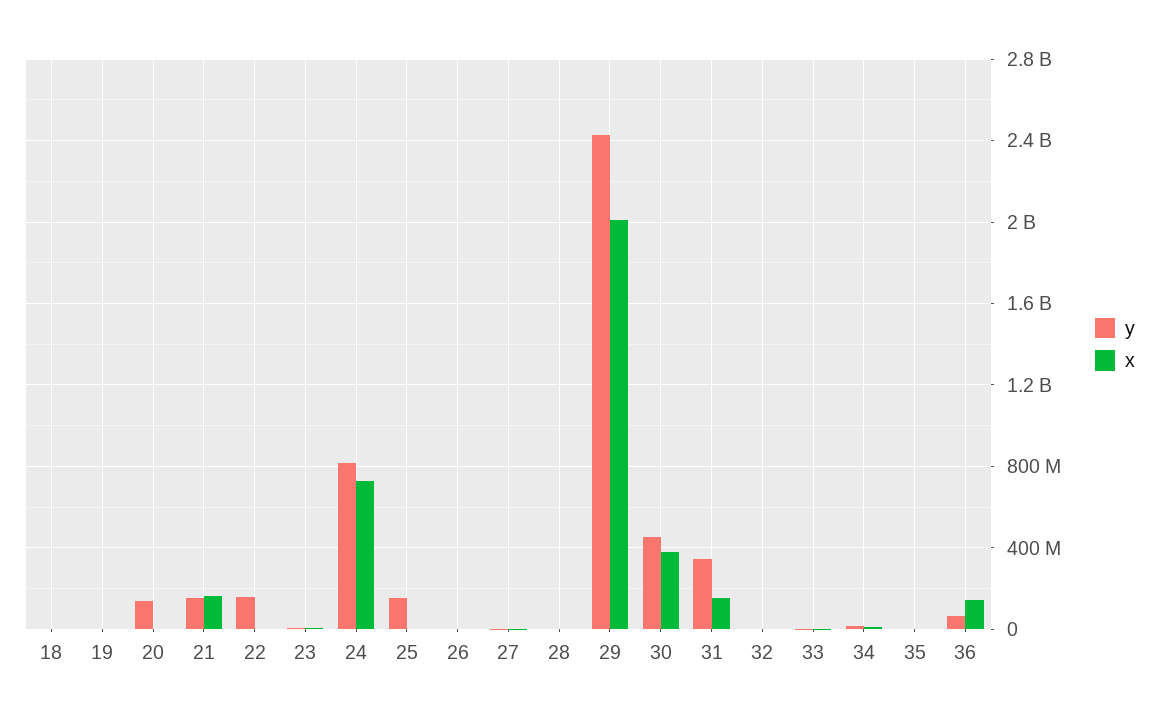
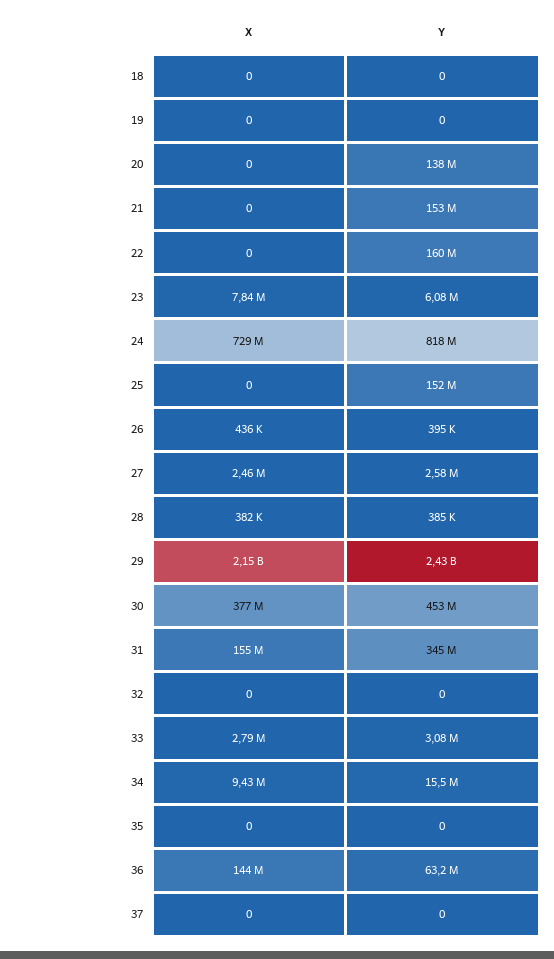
  {
    "y": {
      "18": 0,
      "19": 0,
      "20": 138000000,
      "21": 153000000,
      "22": 160000000,
      "23": 6080000,
      "24": 818000000,
      "25": 152000000,
      "26": 395000,
      "27": 2580000,
      "28": 385000,
      "29": 2430000000,
      "30": 453000000,
      "31": 345000000,
      "32": 0,
      "33": 3080000,
      "34": 15500000,
      "35": 0,
-     "36": 63200000
+     "36": 63200000,
+     "37": 0
    },
    "x": {
      "18": 0,
      "19": 0,
      "20": 0,
-     "21": 150000000,
+     "21": 0,
      "22": 0,
      "23": 7840000,
      "24": 729000000,
      "25": 0,
      "26": 436000,
      "27": 2460000,
      "28": 382000,
-     "29": 2000000000,
+     "29": 2150000000,
      "30": 377000000,
      "31": 155000000,
      "32": 0,
      "33": 2790000,
      "34": 9430000,
      "35": 0,
-     "36": 144000000
+     "36": 144000000,
+     "37": 0
    }
  }

